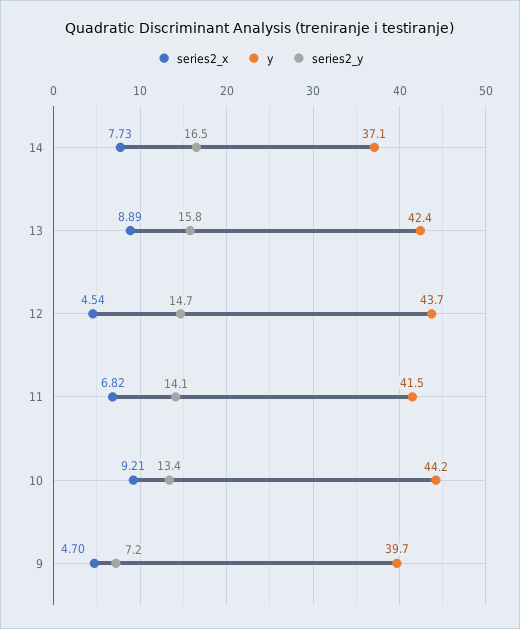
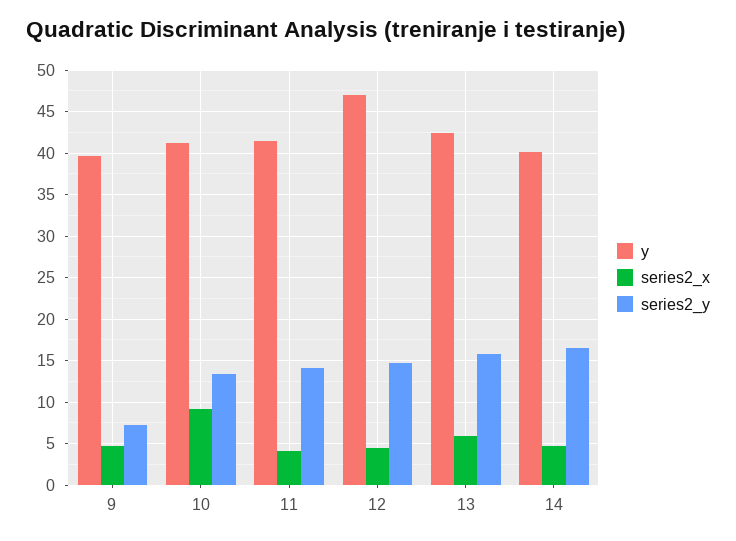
  {
    "series2_x": {
-     "14": 7.73,
+     "14": 5,
-     "13": 8.89,
+     "13": 6,
      "12": 4.54,
-     "11": 6.82,
+     "11": 4,
      "10": 9.21,
      "9": 4.7
    },
    "y": {
-     "14": 37.1,
+     "14": 40,
      "13": 42.4,
-     "12": 43.7,
+     "12": 47,
      "11": 41.5,
-     "10": 44.2,
+     "10": 41,
      "9": 39.7
    },
    "series2_y": {
      "14": 16.5,
      "13": 15.8,
      "12": 14.7,
      "11": 14.1,
      "10": 13.4,
      "9": 7.2
    }
  }

